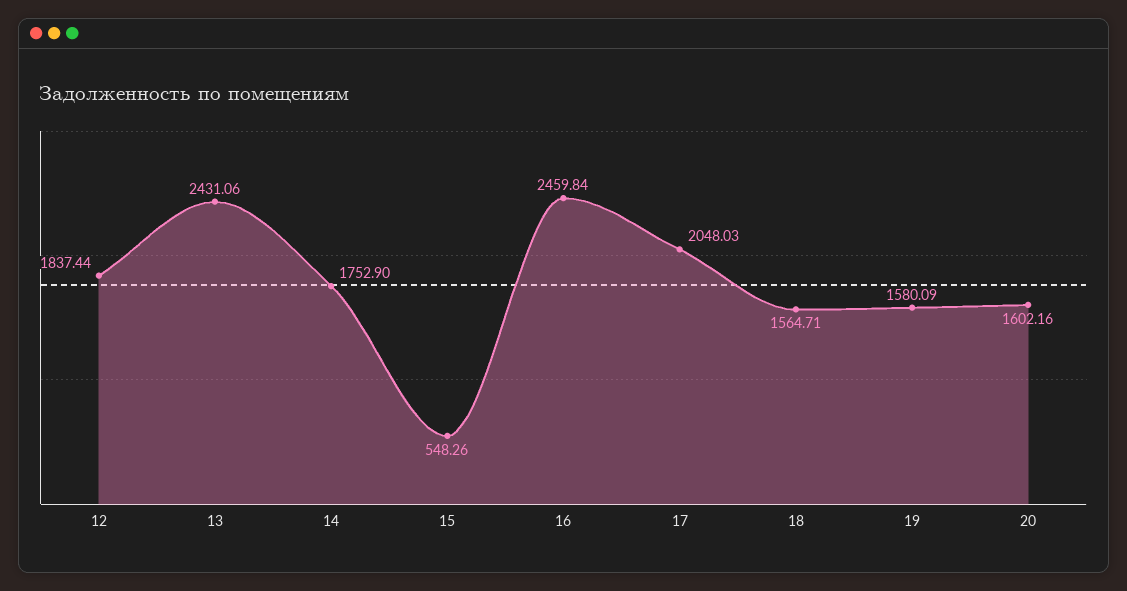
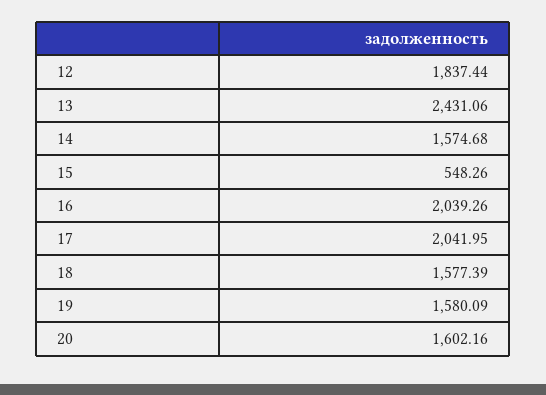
  {
    "12": 1837.44,
    "13": 2431.06,
-   "14": 1752.9,
+   "14": 1574.68,
    "15": 548.26,
-   "16": 2459.84,
+   "16": 2039.26,
-   "17": 2048.03,
+   "17": 2041.95,
-   "18": 1564.71,
+   "18": 1577.39,
    "19": 1580.09,
    "20": 1602.16
  }

